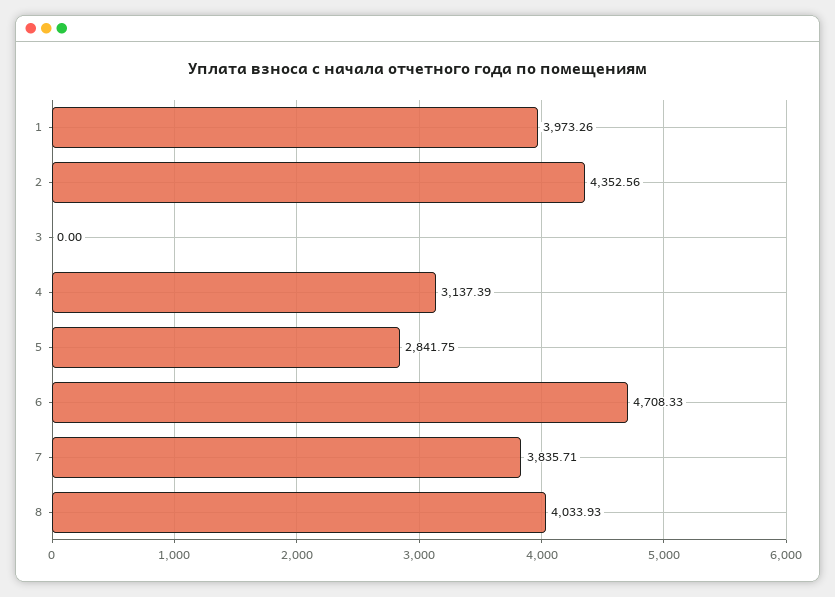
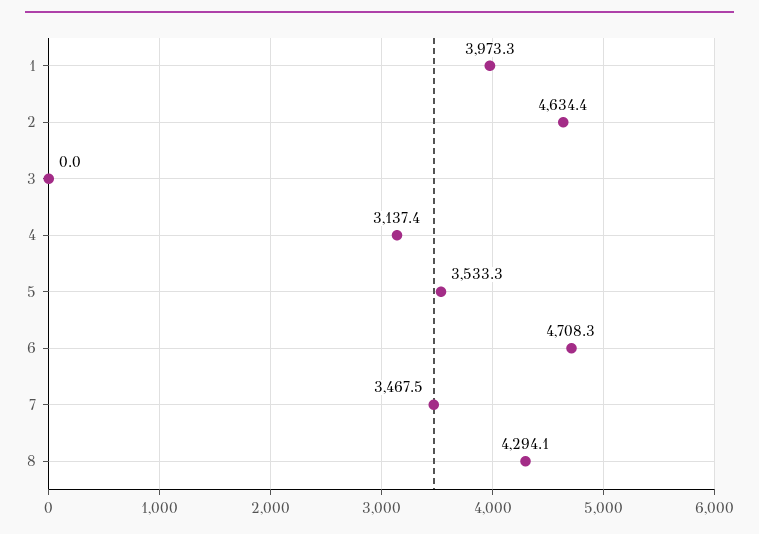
  {
    "1": 3973.26,
-   "2": 4352.56,
+   "2": 4634.4,
    "3": 0,
    "4": 3137.39,
-   "5": 2841.75,
+   "5": 3533.3,
    "6": 4708.33,
-   "7": 3835.71,
+   "7": 3467.5,
-   "8": 4033.93
+   "8": 4294.1
  }

